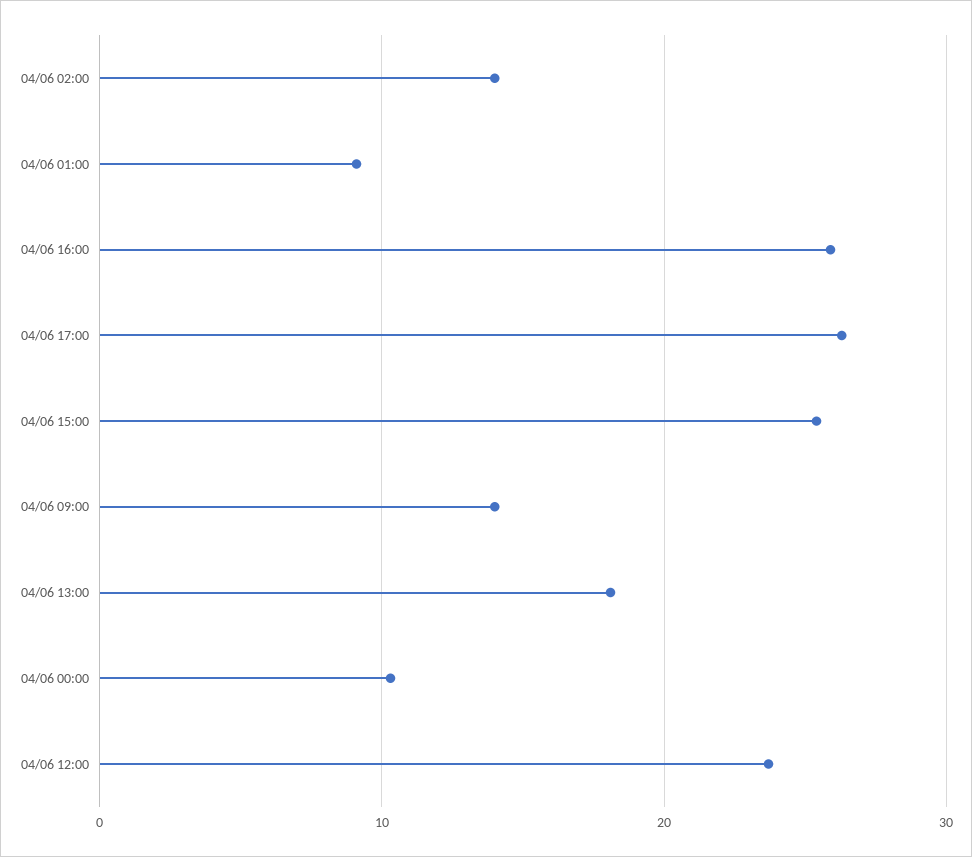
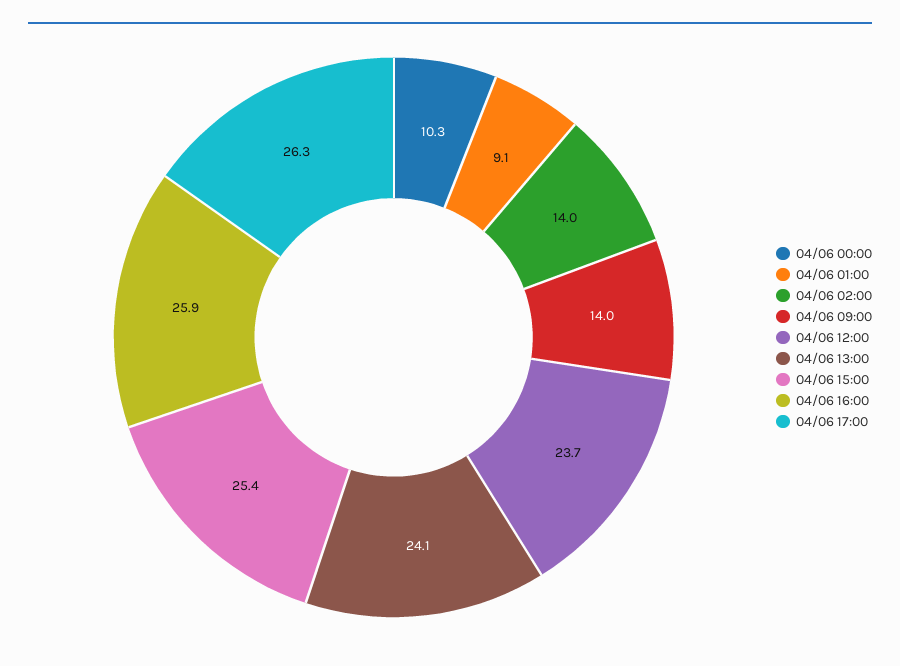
  {
    "04/06 02:00": 14,
    "04/06 01:00": 9.1,
    "04/06 16:00": 25.9,
    "04/06 17:00": 26.3,
    "04/06 15:00": 25.4,
    "04/06 09:00": 14,
-   "04/06 13:00": 18,
+   "04/06 13:00": 24.1,
    "04/06 00:00": 10.3,
    "04/06 12:00": 23.7
  }

